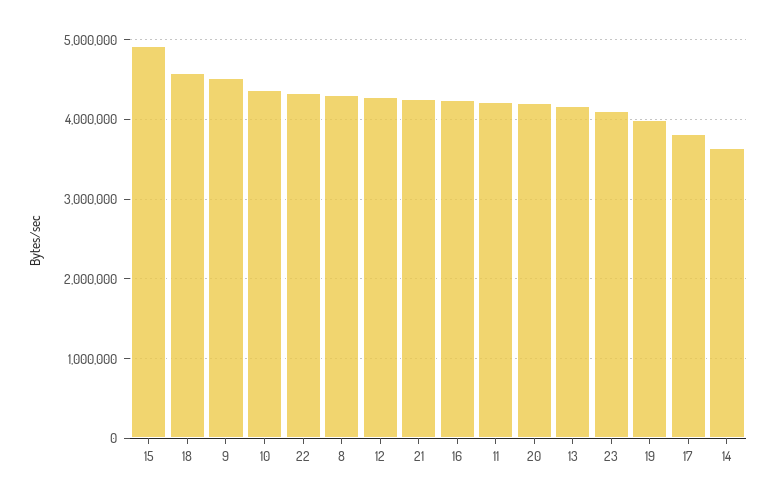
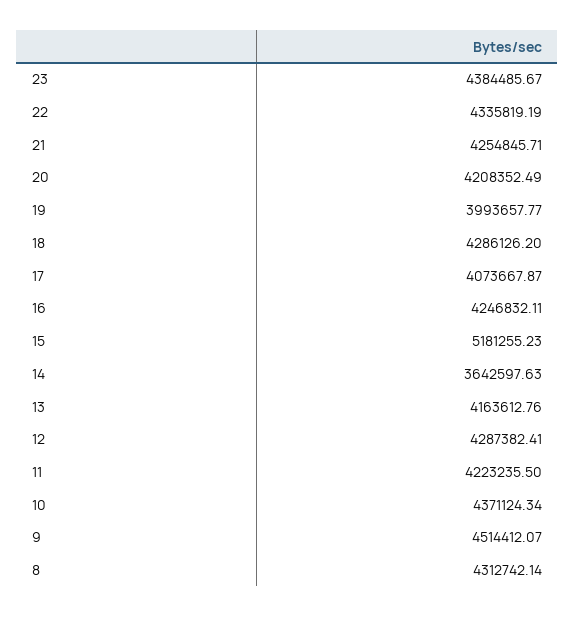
  {
-   "15": 4900000,
+   "15": 5181255.23,
-   "18": 4600000,
+   "18": 4286126.2,
    "9": 4514412.07,
    "10": 4371124.34,
    "22": 4335819.19,
    "8": 4312742.14,
    "12": 4287382.41,
    "21": 4254845.71,
    "16": 4246832.11,
    "11": 4223235.5,
    "20": 4208352.49,
    "13": 4163612.76,
-   "23": 4100000,
+   "23": 4384485.67,
    "19": 3993657.77,
-   "17": 3800000,
+   "17": 4073667.87,
    "14": 3642597.63
  }

